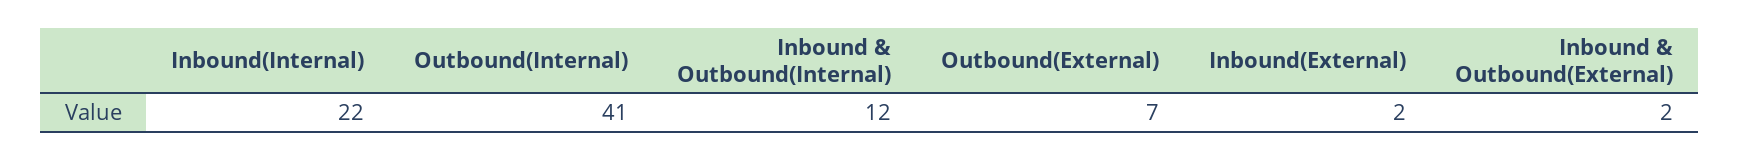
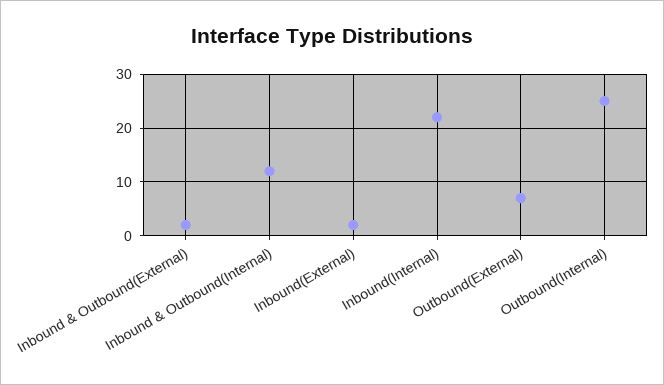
  {
    "Inbound(Internal)": 22,
-   "Outbound(Internal)": 41,
+   "Outbound(Internal)": 25,
    "Inbound & Outbound(Internal)": 12,
    "Outbound(External)": 7,
    "Inbound(External)": 2,
    "Inbound & Outbound(External)": 2
  }

